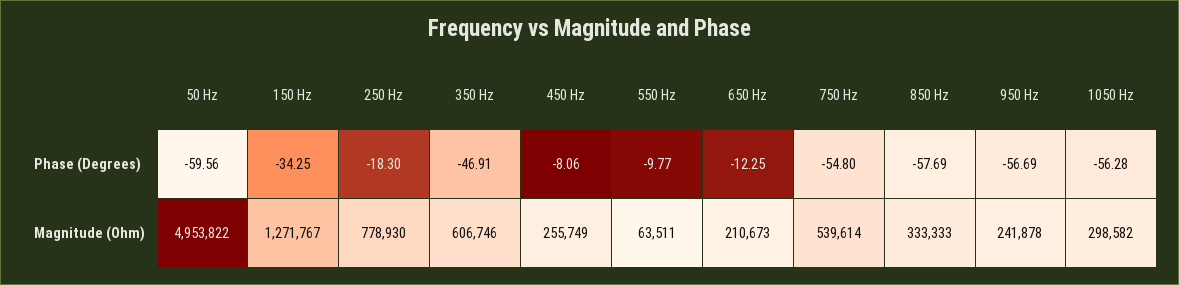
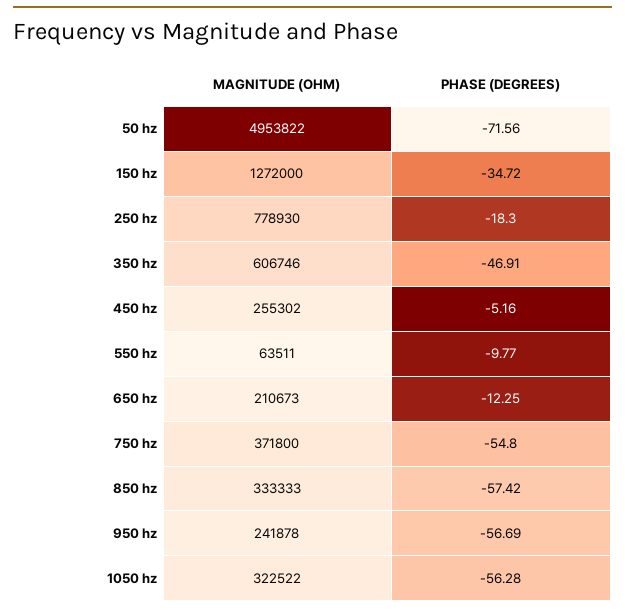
  {
    "50 Hz": {
-     "Phase (Degrees)": -59.56,
+     "Phase (Degrees)": -71.56,
      "Magnitude (Ohm)": 4953822
    },
    "150 Hz": {
-     "Phase (Degrees)": -34.25,
+     "Phase (Degrees)": -34.72,
-     "Magnitude (Ohm)": 1271767
+     "Magnitude (Ohm)": 1272000
    },
    "250 Hz": {
      "Phase (Degrees)": -18.3,
      "Magnitude (Ohm)": 778930
    },
    "350 Hz": {
      "Phase (Degrees)": -46.91,
      "Magnitude (Ohm)": 606746
    },
    "450 Hz": {
-     "Phase (Degrees)": -8.06,
+     "Phase (Degrees)": -5.16,
-     "Magnitude (Ohm)": 255749
+     "Magnitude (Ohm)": 255302
    },
    "550 Hz": {
      "Phase (Degrees)": -9.77,
      "Magnitude (Ohm)": 63511
    },
    "650 Hz": {
      "Phase (Degrees)": -12.25,
      "Magnitude (Ohm)": 210673
    },
    "750 Hz": {
      "Phase (Degrees)": -54.8,
-     "Magnitude (Ohm)": 539614
+     "Magnitude (Ohm)": 371800
    },
    "850 Hz": {
-     "Phase (Degrees)": -57.69,
+     "Phase (Degrees)": -57.42,
      "Magnitude (Ohm)": 333333
    },
    "950 Hz": {
      "Phase (Degrees)": -56.69,
      "Magnitude (Ohm)": 241878
    },
    "1050 Hz": {
      "Phase (Degrees)": -56.28,
-     "Magnitude (Ohm)": 298582
+     "Magnitude (Ohm)": 322522
    }
  }

